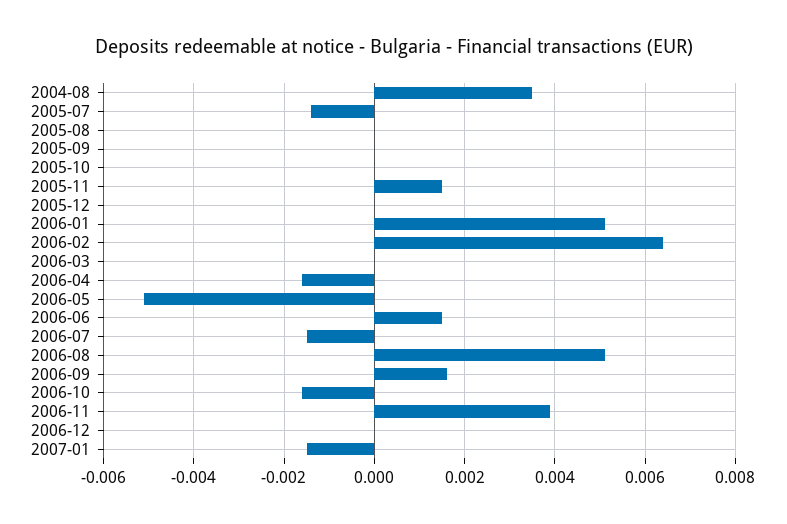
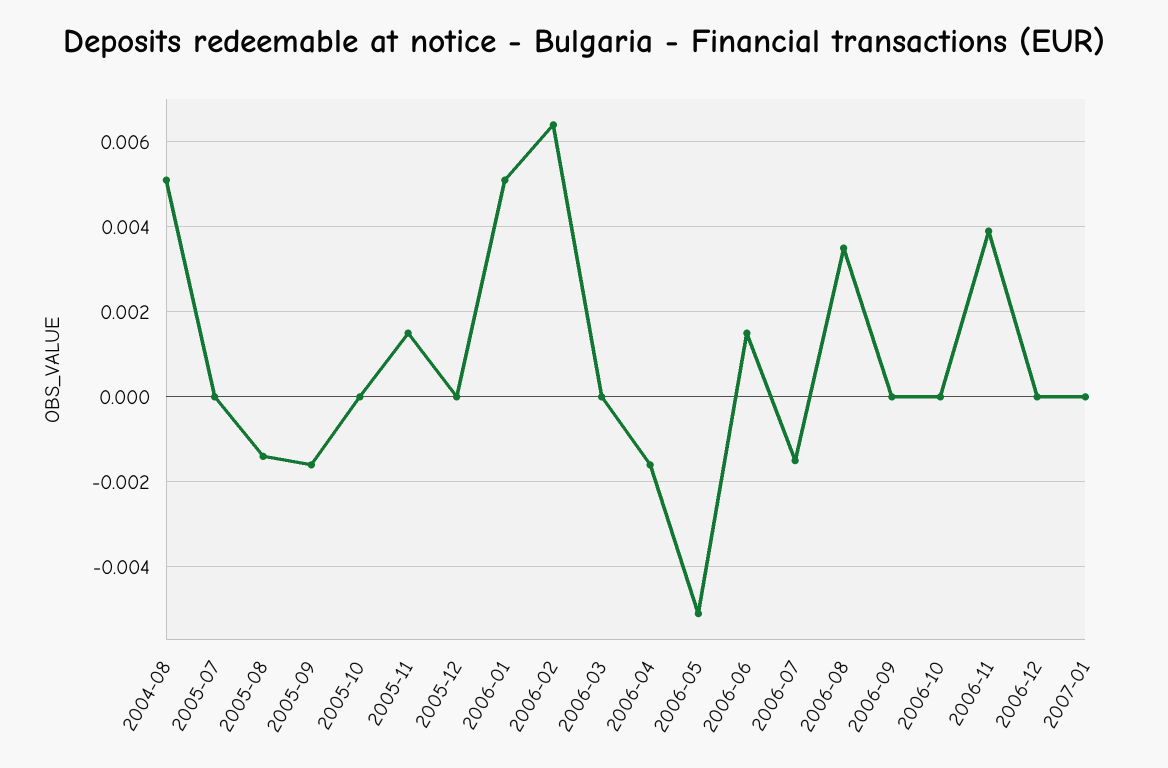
  {
-   "2004-08": 0.0035,
+   "2004-08": 0.005,
-   "2005-07": -0.0015,
+   "2005-07": 0,
-   "2005-08": 0,
+   "2005-08": -0.0015,
-   "2005-09": 0,
+   "2005-09": -0.0015,
    "2005-10": 0,
    "2005-11": 0.0015,
    "2005-12": 0,
    "2006-01": 0.005,
    "2006-02": 0.0065,
    "2006-03": 0,
    "2006-04": -0.0015,
    "2006-05": -0.005,
    "2006-06": 0.0015,
    "2006-07": -0.0015,
-   "2006-08": 0.005,
+   "2006-08": 0.0035,
-   "2006-09": 0.0015,
+   "2006-09": 0,
-   "2006-10": -0.0015,
+   "2006-10": 0,
    "2006-11": 0.004,
    "2006-12": 0,
-   "2007-01": -0.0015
+   "2007-01": 0
  }

